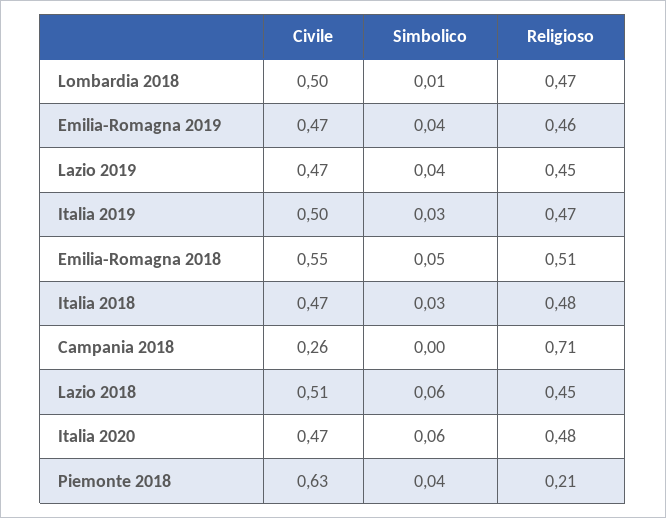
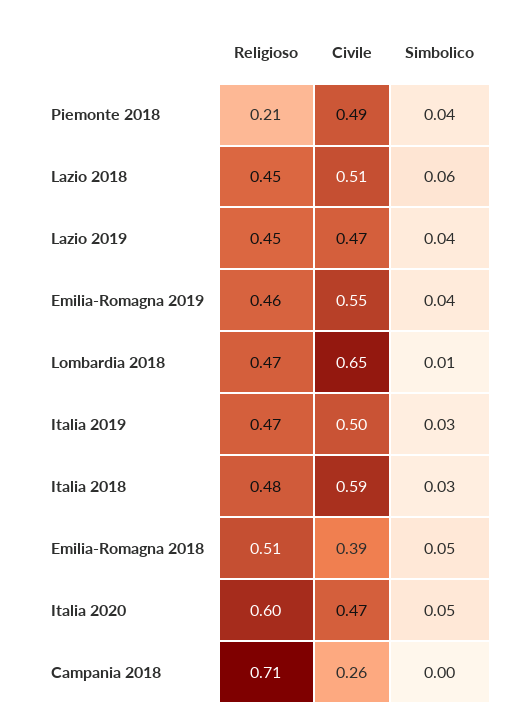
  {
    "Civile": {
-     "Lombardia 2018": 0.5,
+     "Lombardia 2018": 0.65,
-     "Emilia-Romagna 2019": 0.47,
+     "Emilia-Romagna 2019": 0.55,
      "Lazio 2019": 0.47,
      "Italia 2019": 0.5,
-     "Emilia-Romagna 2018": 0.55,
+     "Emilia-Romagna 2018": 0.39,
-     "Italia 2018": 0.47,
+     "Italia 2018": 0.59,
      "Campania 2018": 0.26,
      "Lazio 2018": 0.51,
      "Italia 2020": 0.47,
-     "Piemonte 2018": 0.63
+     "Piemonte 2018": 0.49
    },
    "Simbolico": {
      "Lombardia 2018": 0.01,
      "Emilia-Romagna 2019": 0.04,
      "Lazio 2019": 0.04,
      "Italia 2019": 0.03,
      "Emilia-Romagna 2018": 0.05,
      "Italia 2018": 0.03,
      "Campania 2018": 0,
      "Lazio 2018": 0.06,
-     "Italia 2020": 0.06,
+     "Italia 2020": 0.05,
      "Piemonte 2018": 0.04
    },
    "Religioso": {
      "Lombardia 2018": 0.47,
      "Emilia-Romagna 2019": 0.46,
      "Lazio 2019": 0.45,
      "Italia 2019": 0.47,
      "Emilia-Romagna 2018": 0.51,
      "Italia 2018": 0.48,
      "Campania 2018": 0.71,
      "Lazio 2018": 0.45,
-     "Italia 2020": 0.48,
+     "Italia 2020": 0.6,
      "Piemonte 2018": 0.21
    }
  }

